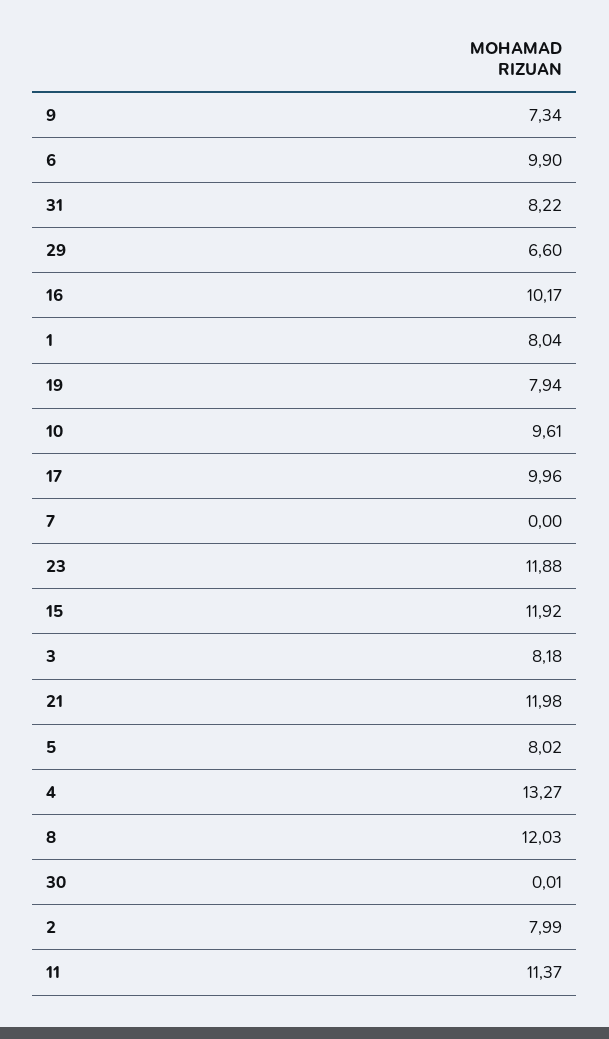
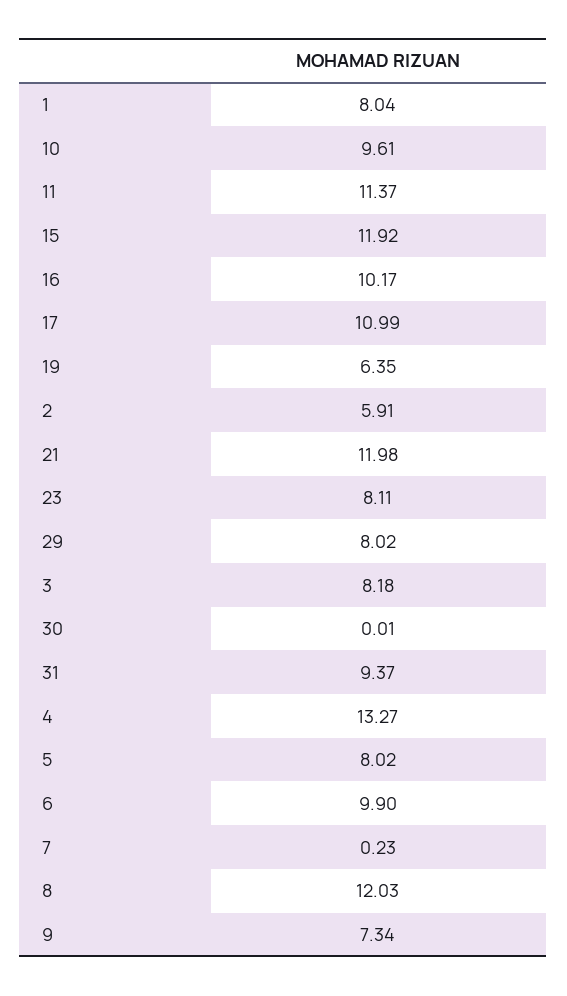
  {
    "9": 7.34,
    "6": 9.9,
-   "31": 8.22,
+   "31": 9.37,
-   "29": 6.6,
+   "29": 8.02,
    "16": 10.17,
    "1": 8.04,
-   "19": 7.94,
+   "19": 6.35,
    "10": 9.61,
-   "17": 9.96,
+   "17": 10.99,
-   "7": 0,
+   "7": 0.23,
-   "23": 11.88,
+   "23": 8.11,
    "15": 11.92,
    "3": 8.18,
    "21": 11.98,
    "5": 8.02,
    "4": 13.27,
    "8": 12.03,
    "30": 0.01,
-   "2": 7.99,
+   "2": 5.91,
    "11": 11.37
  }

